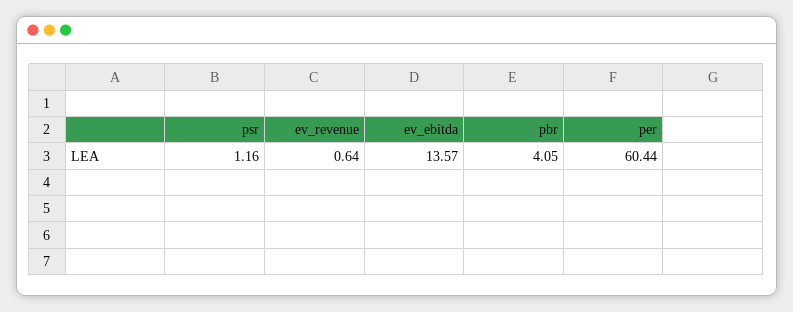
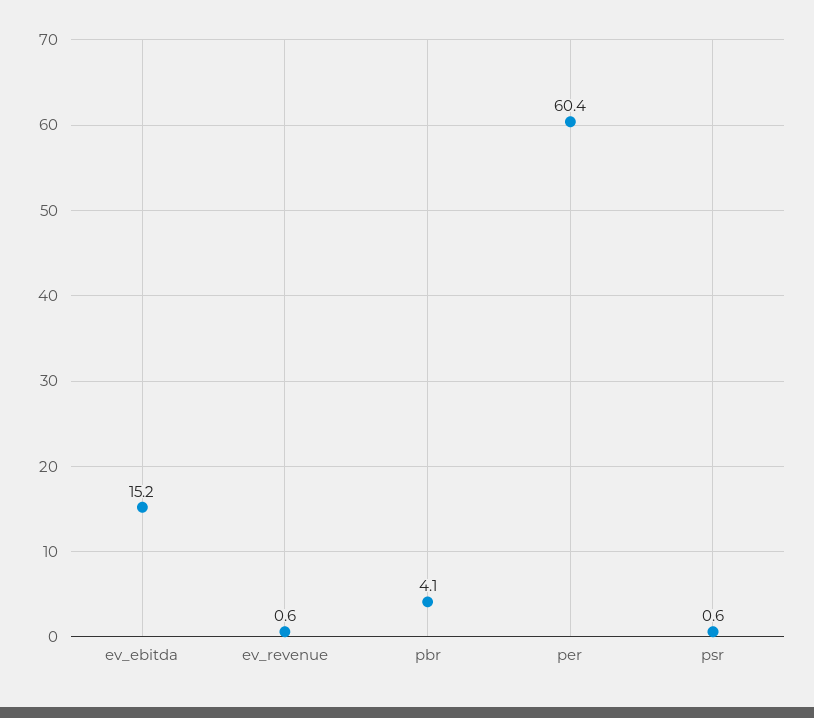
  {
-   "psr": 1.16,
+   "psr": 0.6,
    "ev_revenue": 0.64,
-   "ev_ebitda": 13.57,
+   "ev_ebitda": 15.2,
    "pbr": 4.05,
    "per": 60.44
  }

